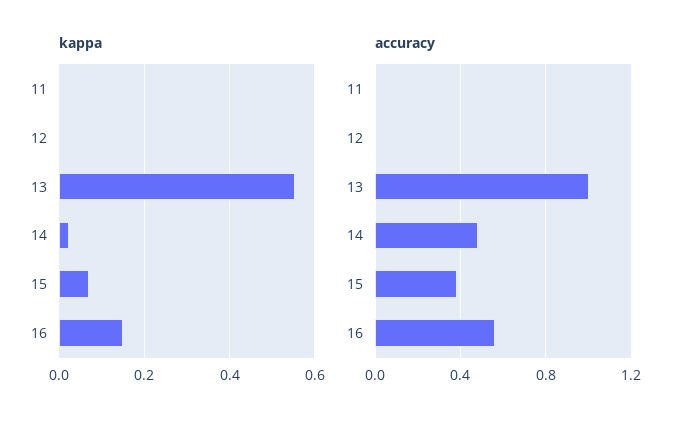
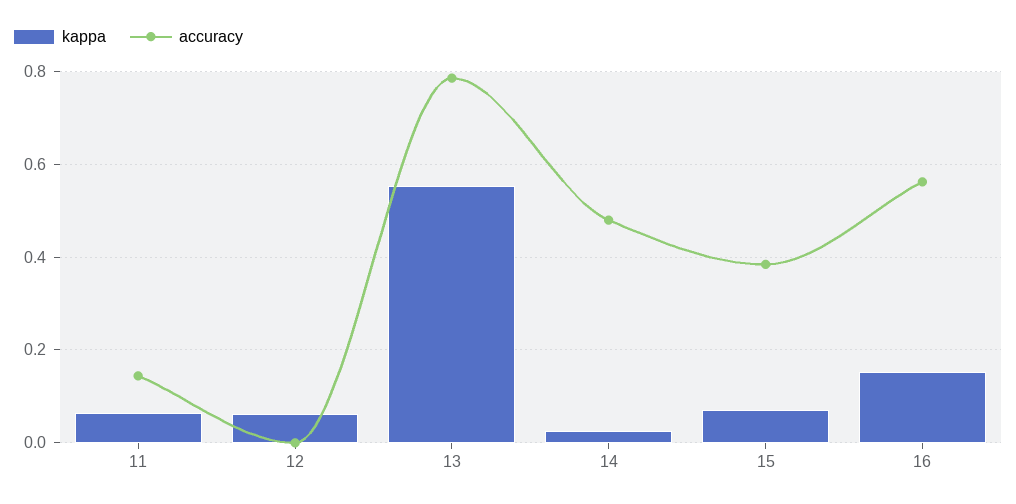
  {
    "kappa": {
-     "11": 0,
+     "11": 0.06,
-     "12": 0,
+     "12": 0.06,
      "13": 0.56,
      "14": 0.02,
      "15": 0.08,
      "16": 0.16
    },
    "accuracy": {
-     "11": 0,
+     "11": 0.14,
      "12": 0,
-     "13": 1,
+     "13": 0.78,
      "14": 0.48,
      "15": 0.38,
      "16": 0.56
    }
  }

